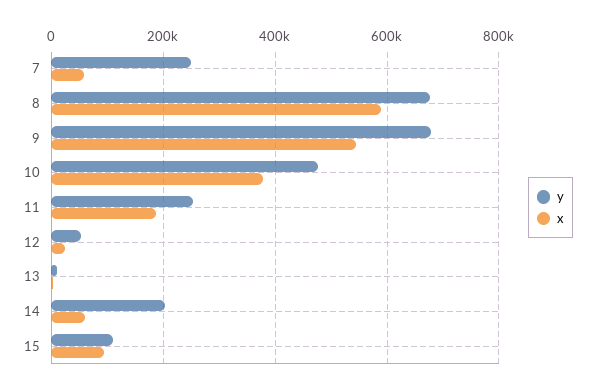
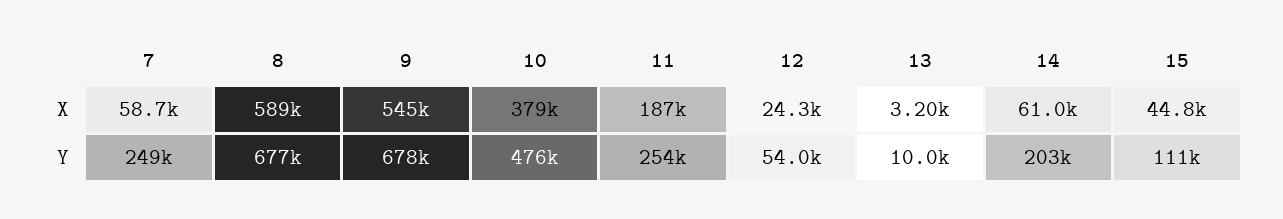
  {
    "y": {
      "7": 249000,
      "8": 677000,
      "9": 678000,
      "10": 476000,
      "11": 254000,
      "12": 54000,
      "13": 10000,
      "14": 203000,
      "15": 111000
    },
    "x": {
      "7": 58700,
      "8": 589000,
      "9": 545000,
      "10": 379000,
      "11": 187000,
      "12": 24300,
      "13": 3200,
      "14": 61000,
-     "15": 100000
+     "15": 44800
    }
  }

